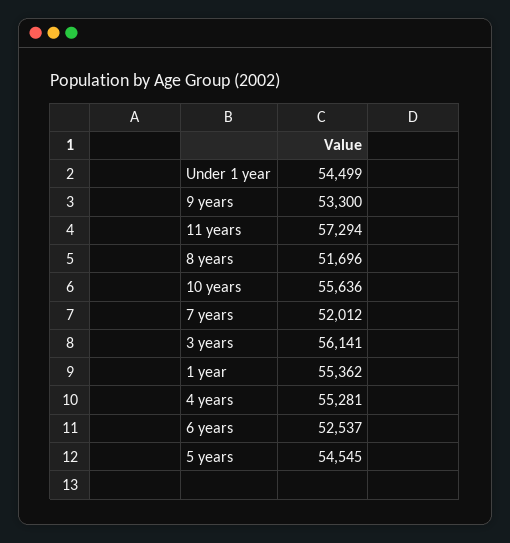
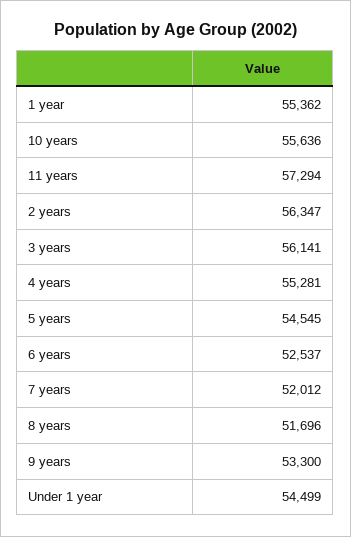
  {
    "Under 1 year": 54499,
    "9 years": 53300,
    "11 years": 57294,
    "8 years": 51696,
    "10 years": 55636,
    "7 years": 52012,
    "3 years": 56141,
    "1 year": 55362,
    "4 years": 55281,
    "6 years": 52537,
-   "5 years": 54545
+   "5 years": 54545,
+   "2 years": 56347
  }

